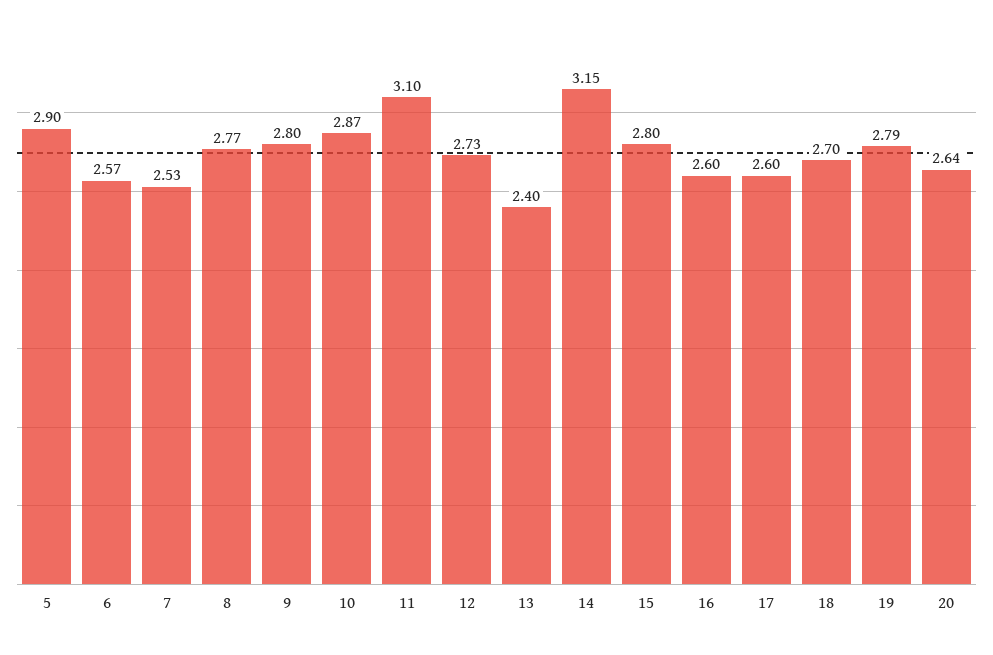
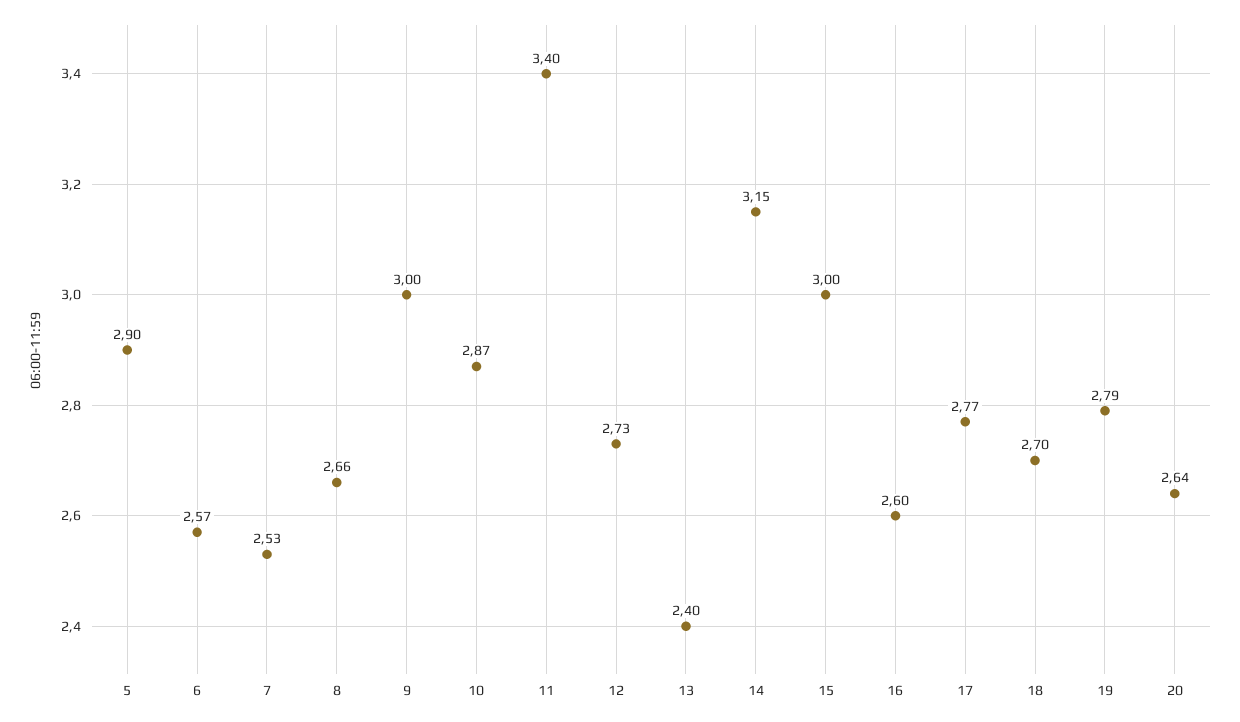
  {
    "5": 2.9,
    "6": 2.57,
    "7": 2.53,
-   "8": 2.77,
+   "8": 2.66,
-   "9": 2.8,
+   "9": 3,
    "10": 2.87,
-   "11": 3.1,
+   "11": 3.4,
    "12": 2.73,
    "13": 2.4,
    "14": 3.15,
-   "15": 2.8,
+   "15": 3,
    "16": 2.6,
-   "17": 2.6,
+   "17": 2.77,
    "18": 2.7,
    "19": 2.79,
    "20": 2.64
  }

